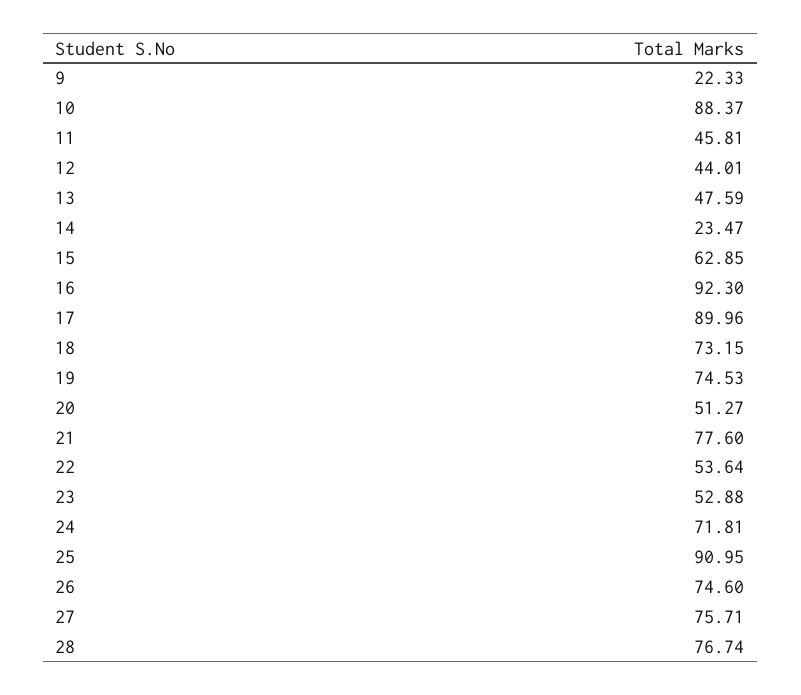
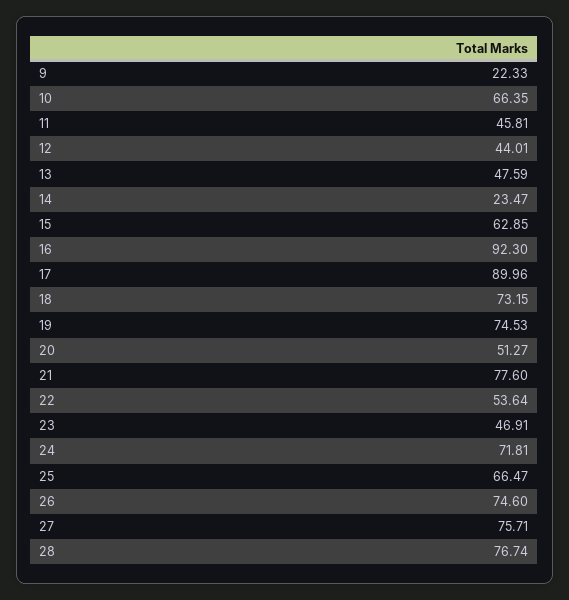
  {
    "9": 22.33,
-   "10": 88.37,
+   "10": 66.35,
    "11": 45.81,
    "12": 44.01,
    "13": 47.59,
    "14": 23.47,
    "15": 62.85,
    "16": 92.3,
    "17": 89.96,
    "18": 73.15,
    "19": 74.53,
    "20": 51.27,
    "21": 77.6,
    "22": 53.64,
-   "23": 52.88,
+   "23": 46.91,
    "24": 71.81,
-   "25": 90.95,
+   "25": 66.47,
    "26": 74.6,
    "27": 75.71,
    "28": 76.74
  }

